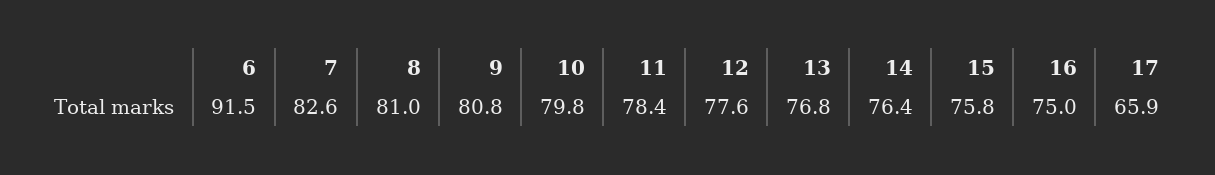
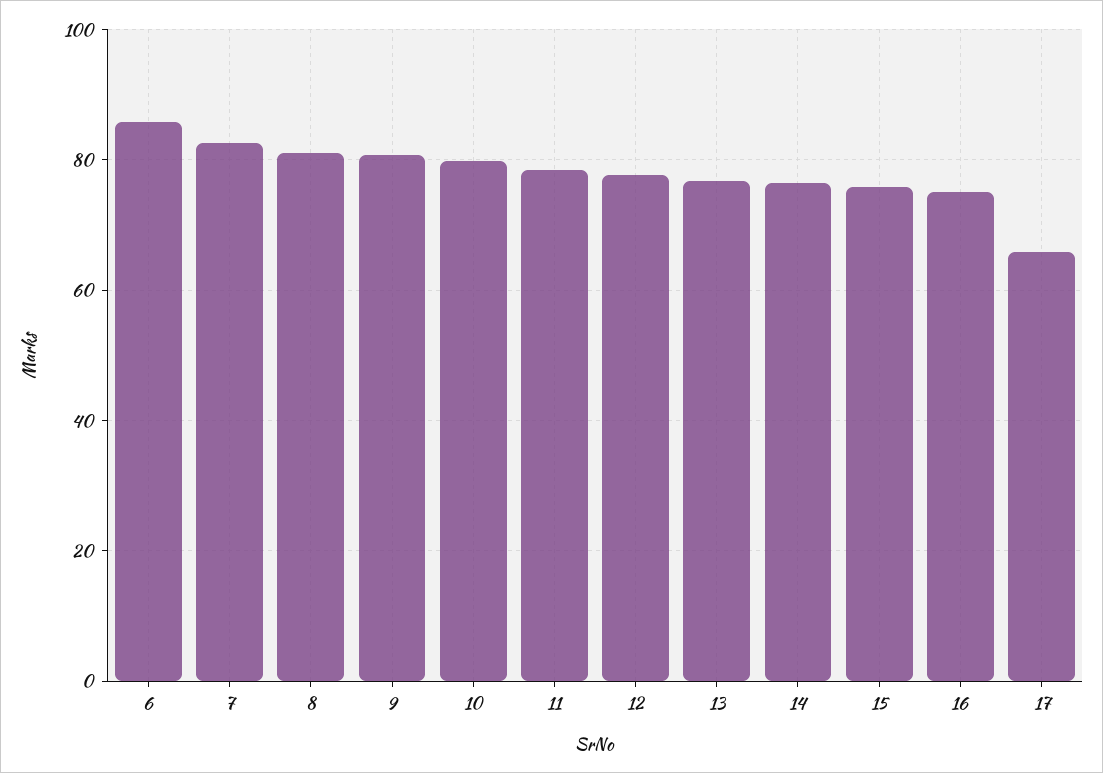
  {
-   "6": 91.5,
+   "6": 86,
    "7": 82.6,
    "8": 81,
    "9": 80.8,
    "10": 79.8,
    "11": 78.4,
    "12": 77.6,
    "13": 76.8,
    "14": 76.4,
    "15": 75.8,
    "16": 75,
    "17": 65.9
  }

